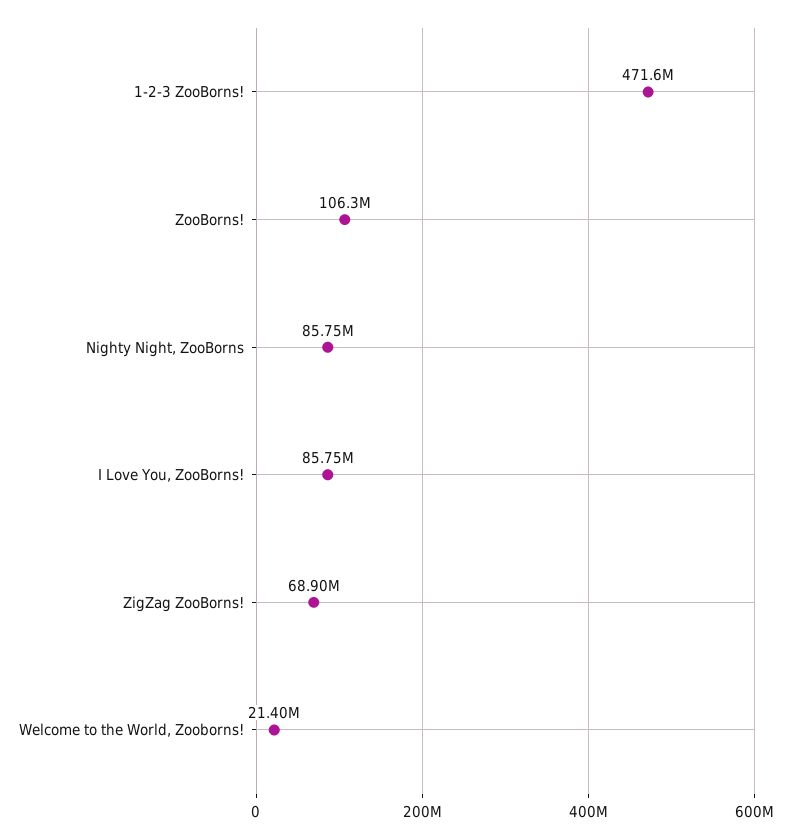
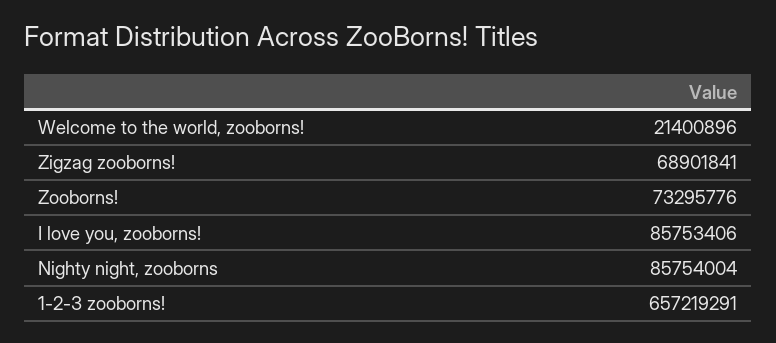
  {
-   "1-2-3 ZooBorns!": 471600000,
+   "1-2-3 ZooBorns!": 657219291,
-   "ZooBorns!": 106300000,
+   "ZooBorns!": 73295776,
    "Nighty Night, ZooBorns": 85754004,
    "I Love You, ZooBorns!": 85753406,
    "ZigZag ZooBorns!": 68901841,
    "Welcome to the World, Zooborns!": 21400896
  }

